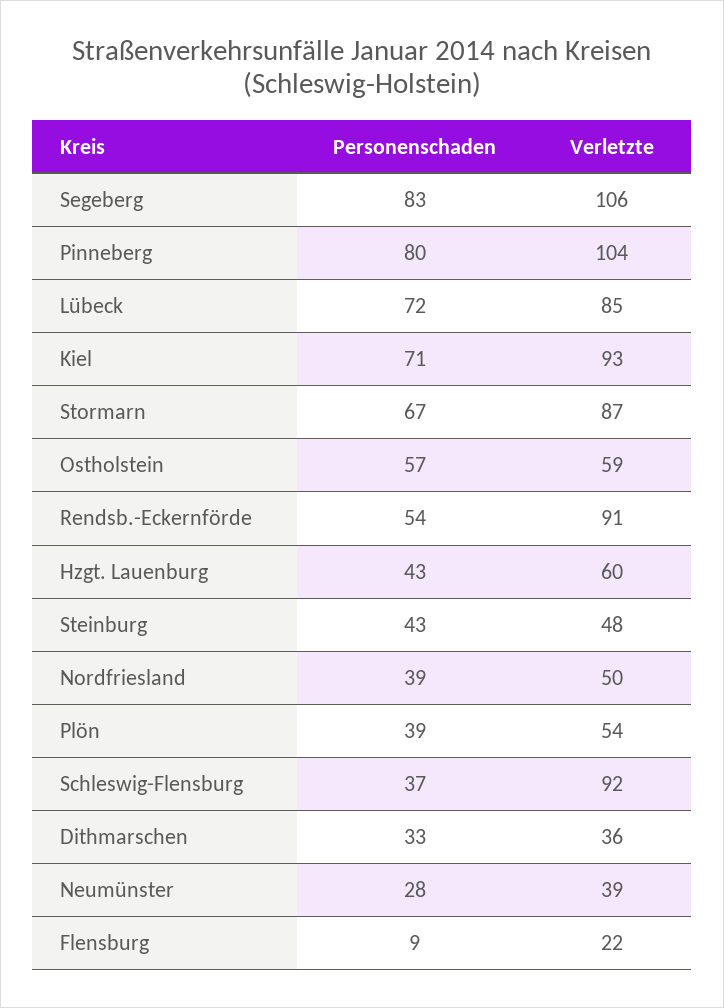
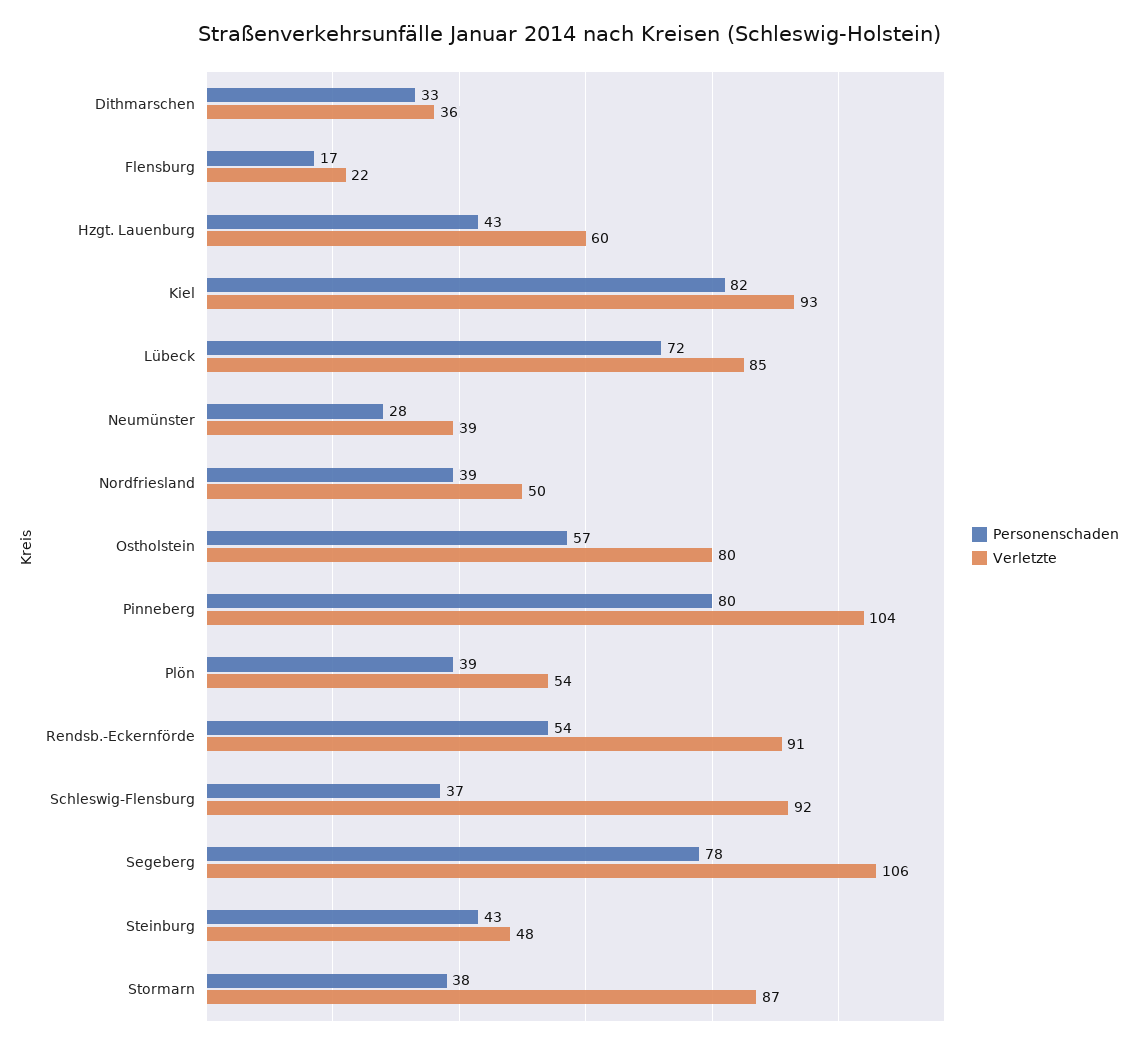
  {
    "Personenschaden": {
-     "Segeberg": 83,
+     "Segeberg": 78,
      "Pinneberg": 80,
      "Lübeck": 72,
-     "Kiel": 71,
+     "Kiel": 82,
-     "Stormarn": 67,
+     "Stormarn": 38,
      "Ostholstein": 57,
      "Rendsb.-Eckernförde": 54,
      "Hzgt. Lauenburg": 43,
      "Steinburg": 43,
      "Nordfriesland": 39,
      "Plön": 39,
      "Schleswig-Flensburg": 37,
      "Dithmarschen": 33,
      "Neumünster": 28,
-     "Flensburg": 9
+     "Flensburg": 17
    },
    "Verletzte": {
      "Segeberg": 106,
      "Pinneberg": 104,
      "Lübeck": 85,
      "Kiel": 93,
      "Stormarn": 87,
-     "Ostholstein": 59,
+     "Ostholstein": 80,
      "Rendsb.-Eckernförde": 91,
      "Hzgt. Lauenburg": 60,
      "Steinburg": 48,
      "Nordfriesland": 50,
      "Plön": 54,
      "Schleswig-Flensburg": 92,
      "Dithmarschen": 36,
      "Neumünster": 39,
      "Flensburg": 22
    }
  }

